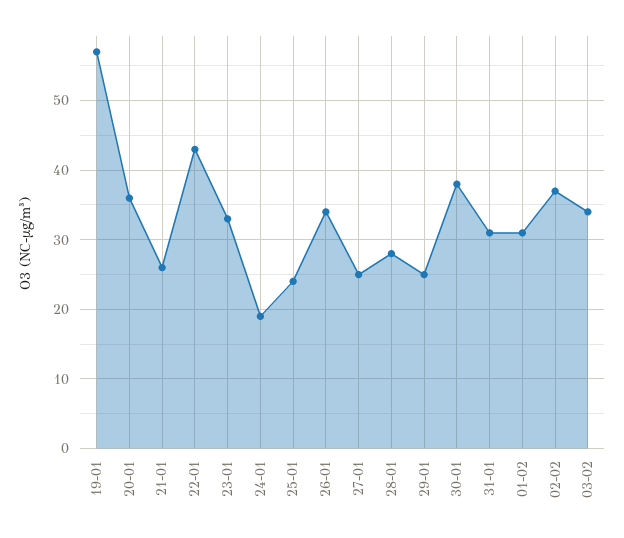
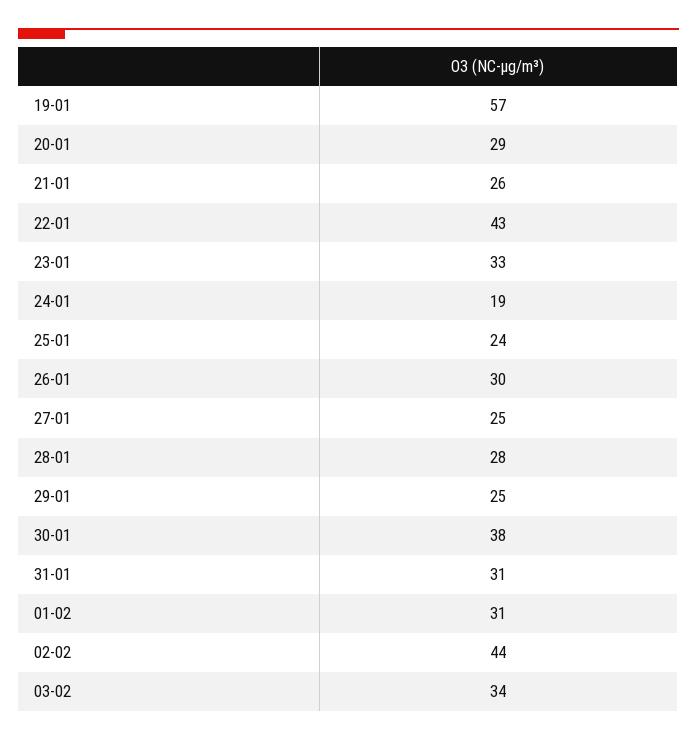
  {
    "19-01": 57,
-   "20-01": 36,
+   "20-01": 29,
    "21-01": 26,
    "22-01": 43,
    "23-01": 33,
    "24-01": 19,
    "25-01": 24,
-   "26-01": 34,
+   "26-01": 30,
    "27-01": 25,
    "28-01": 28,
    "29-01": 25,
    "30-01": 38,
    "31-01": 31,
    "01-02": 31,
-   "02-02": 37,
+   "02-02": 44,
    "03-02": 34
  }

